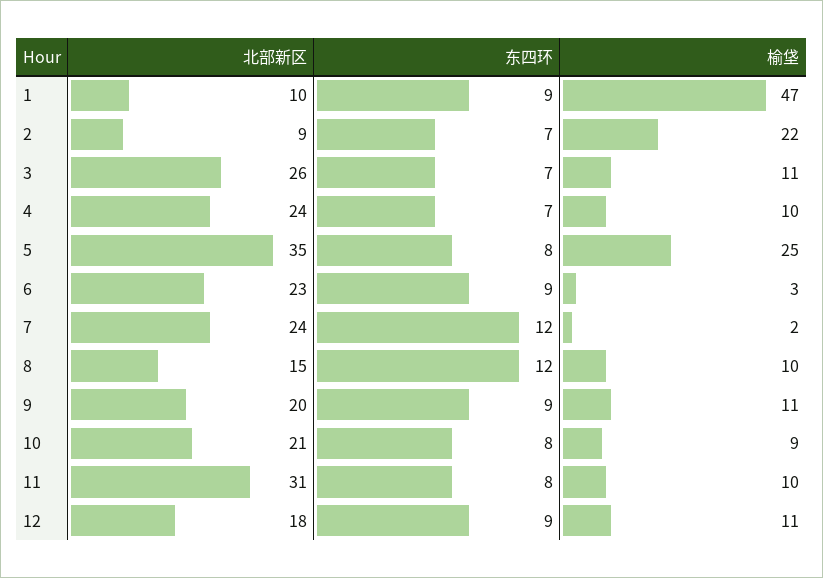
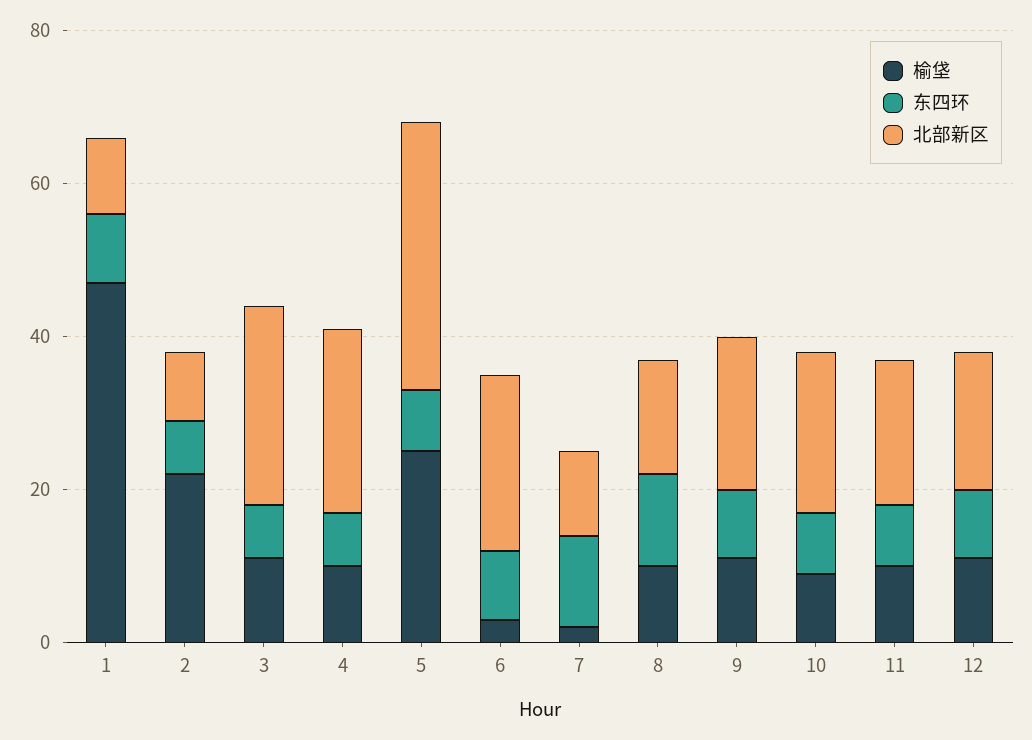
  {
    "北部新区": {
      "1": 10,
      "2": 9,
      "3": 26,
      "4": 24,
      "5": 35,
      "6": 23,
-     "7": 24,
+     "7": 10,
      "8": 15,
      "9": 20,
      "10": 21,
-     "11": 31,
+     "11": 20,
      "12": 18
    },
    "东四环": {
      "1": 9,
      "2": 7,
      "3": 7,
      "4": 7,
      "5": 8,
      "6": 9,
      "7": 12,
      "8": 12,
      "9": 9,
      "10": 8,
      "11": 8,
      "12": 9
    },
    "榆垡": {
      "1": 47,
      "2": 22,
      "3": 11,
      "4": 10,
      "5": 25,
      "6": 3,
      "7": 2,
      "8": 10,
      "9": 11,
      "10": 9,
      "11": 10,
      "12": 11
    }
  }

